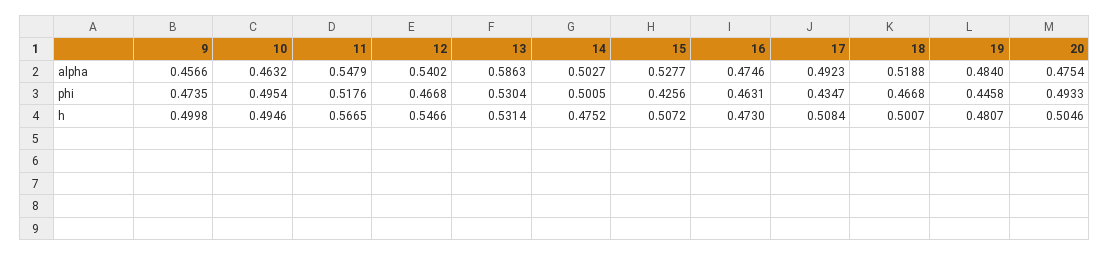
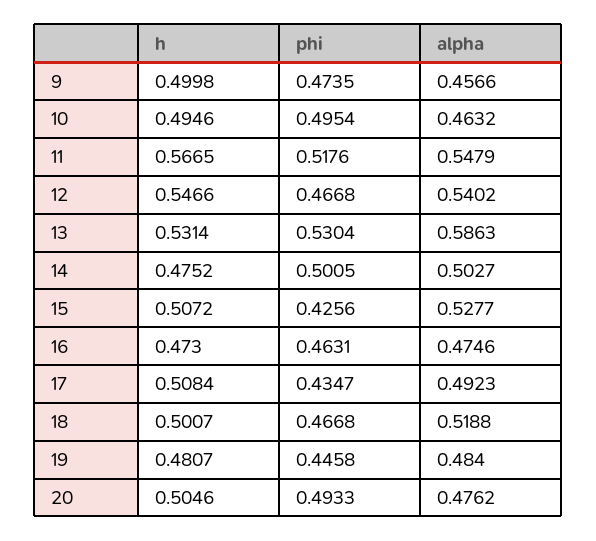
  {
    "9": {
      "alpha": 0.4566,
      "phi": 0.4735,
      "h": 0.4998
    },
    "10": {
      "alpha": 0.4632,
      "phi": 0.4954,
      "h": 0.4946
    },
    "11": {
      "alpha": 0.5479,
      "phi": 0.5176,
      "h": 0.5665
    },
    "12": {
      "alpha": 0.5402,
      "phi": 0.4668,
      "h": 0.5466
    },
    "13": {
      "alpha": 0.5863,
      "phi": 0.5304,
      "h": 0.5314
    },
    "14": {
      "alpha": 0.5027,
      "phi": 0.5005,
      "h": 0.4752
    },
    "15": {
      "alpha": 0.5277,
      "phi": 0.4256,
      "h": 0.5072
    },
    "16": {
      "alpha": 0.4746,
      "phi": 0.4631,
      "h": 0.473
    },
    "17": {
      "alpha": 0.4923,
      "phi": 0.4347,
      "h": 0.5084
    },
    "18": {
      "alpha": 0.5188,
      "phi": 0.4668,
      "h": 0.5007
    },
    "19": {
      "alpha": 0.484,
      "phi": 0.4458,
      "h": 0.4807
    },
    "20": {
-     "alpha": 0.4754,
+     "alpha": 0.4762,
      "phi": 0.4933,
      "h": 0.5046
    }
  }

